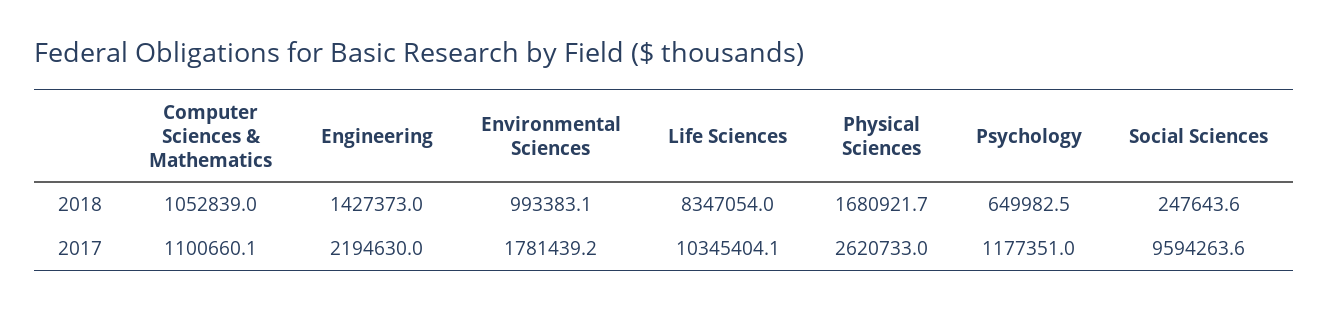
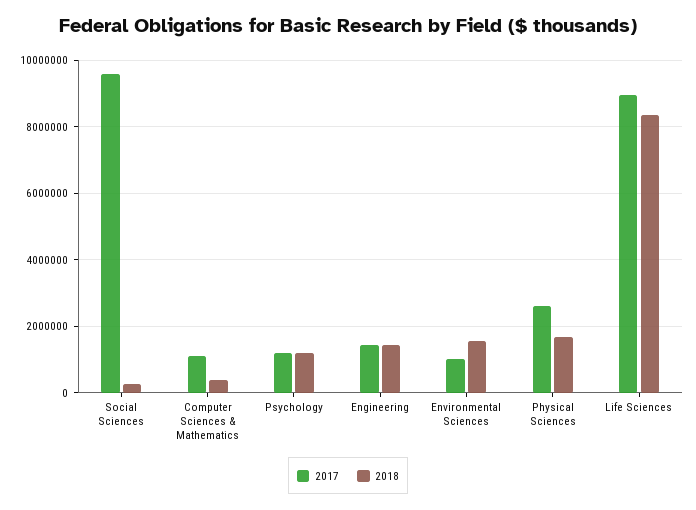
  {
    "2018": {
-     "Computer Sciences & Mathematics": 1052839,
+     "Computer Sciences & Mathematics": 400000,
      "Engineering": 1427373,
-     "Environmental Sciences": 993383.1,
+     "Environmental Sciences": 1600000,
      "Life Sciences": 8347054,
      "Physical Sciences": 1680921.7,
-     "Psychology": 649982.5,
+     "Psychology": 1200000,
      "Social Sciences": 247643.6
    },
    "2017": {
      "Computer Sciences & Mathematics": 1100660.1,
-     "Engineering": 2194630,
+     "Engineering": 1400000,
-     "Environmental Sciences": 1781439.2,
+     "Environmental Sciences": 1000000,
-     "Life Sciences": 10345404.1,
+     "Life Sciences": 9000000,
      "Physical Sciences": 2620733,
      "Psychology": 1177351,
      "Social Sciences": 9594263.6
    }
  }

